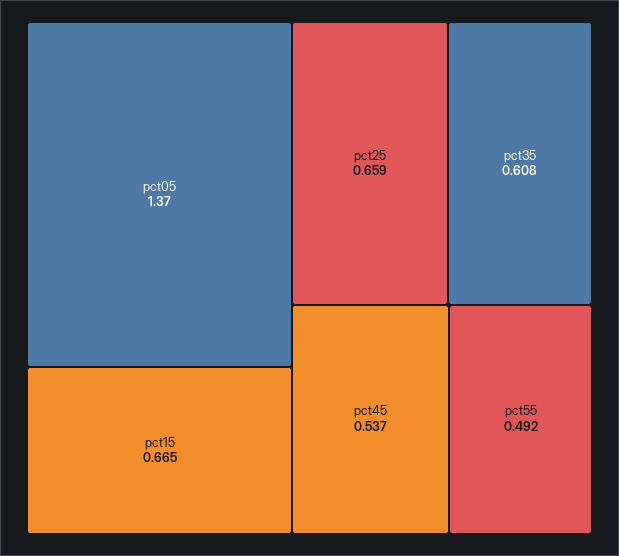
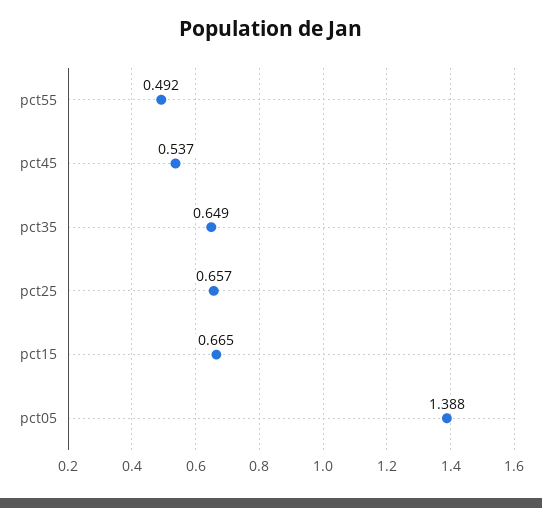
  {
-   "pct05": 1.37,
+   "pct05": 1.388,
    "pct15": 0.665,
-   "pct25": 0.659,
+   "pct25": 0.657,
-   "pct35": 0.608,
+   "pct35": 0.649,
    "pct45": 0.537,
    "pct55": 0.492
  }

